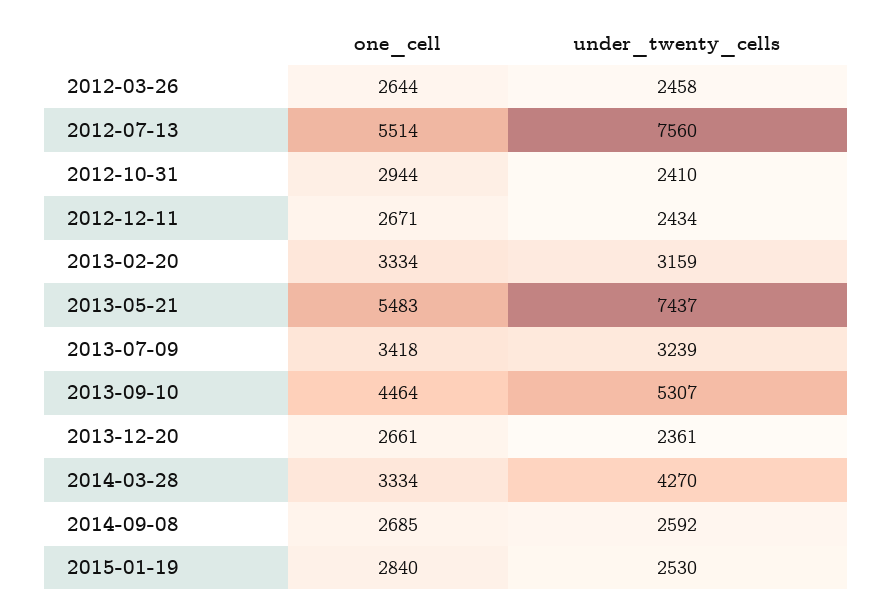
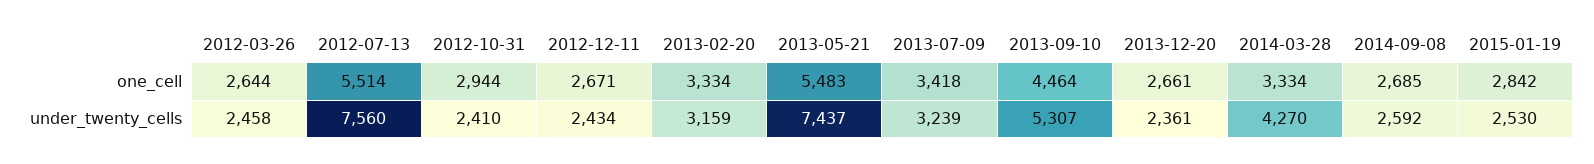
  {
    "one_cell": {
      "2012-03-26": 2644,
      "2012-07-13": 5514,
      "2012-10-31": 2944,
      "2012-12-11": 2671,
      "2013-02-20": 3334,
      "2013-05-21": 5483,
      "2013-07-09": 3418,
      "2013-09-10": 4464,
      "2013-12-20": 2661,
      "2014-03-28": 3334,
      "2014-09-08": 2685,
-     "2015-01-19": 2840
+     "2015-01-19": 2842
    },
    "under_twenty_cells": {
      "2012-03-26": 2458,
      "2012-07-13": 7560,
      "2012-10-31": 2410,
      "2012-12-11": 2434,
      "2013-02-20": 3159,
      "2013-05-21": 7437,
      "2013-07-09": 3239,
      "2013-09-10": 5307,
      "2013-12-20": 2361,
      "2014-03-28": 4270,
      "2014-09-08": 2592,
      "2015-01-19": 2530
    }
  }

